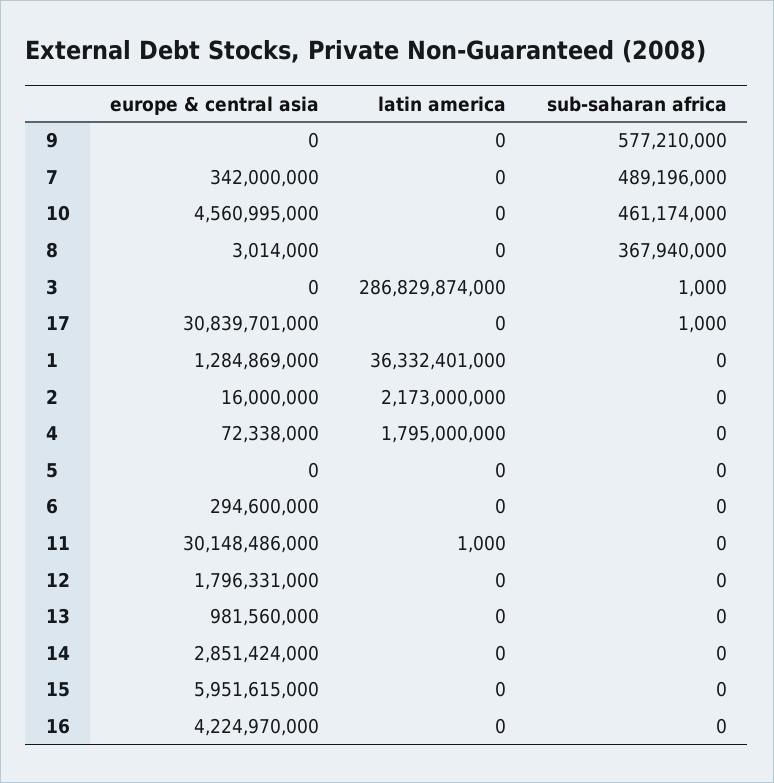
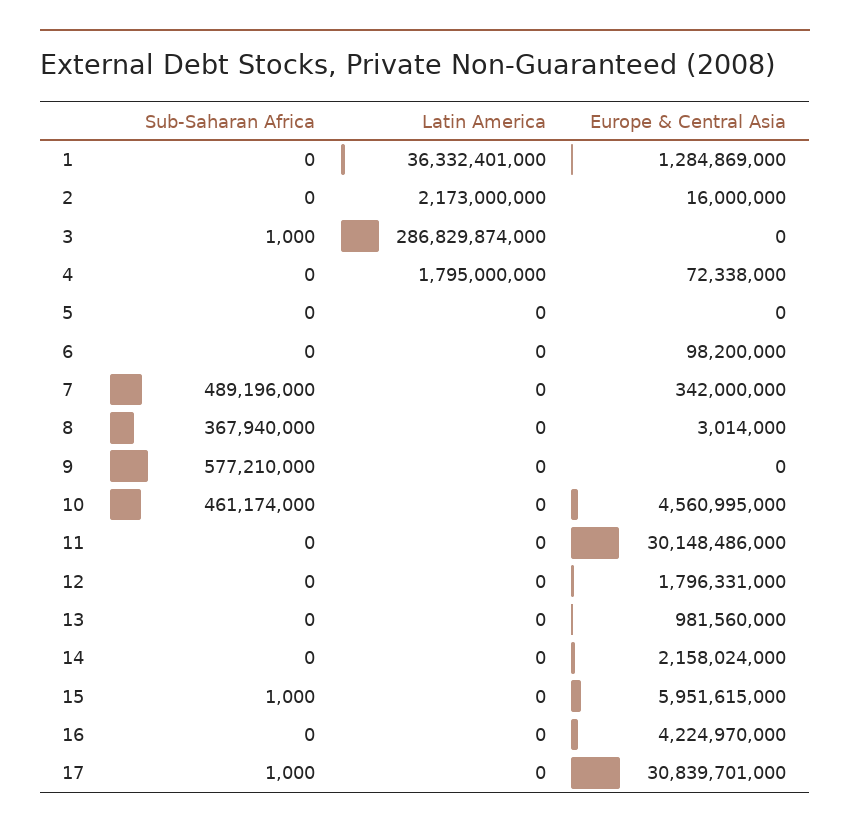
  {
    "europe & central asia": {
      "9": 0,
      "7": 342000000,
      "10": 4560995000,
      "8": 3014000,
      "3": 0,
      "17": 30839701000,
      "1": 1284869000,
      "2": 16000000,
      "4": 72338000,
      "5": 0,
-     "6": 294600000,
+     "6": 98200000,
      "11": 30148486000,
      "12": 1796331000,
      "13": 981560000,
-     "14": 2851424000,
+     "14": 2158024000,
      "15": 5951615000,
      "16": 4224970000
    },
    "latin america": {
      "9": 0,
      "7": 0,
      "10": 0,
      "8": 0,
      "3": 286829874000,
      "17": 0,
      "1": 36332401000,
      "2": 2173000000,
      "4": 1795000000,
      "5": 0,
      "6": 0,
-     "11": 1000,
+     "11": 0,
      "12": 0,
      "13": 0,
      "14": 0,
      "15": 0,
      "16": 0
    },
    "sub-saharan africa": {
      "9": 577210000,
      "7": 489196000,
      "10": 461174000,
      "8": 367940000,
      "3": 1000,
      "17": 1000,
      "1": 0,
      "2": 0,
      "4": 0,
      "5": 0,
      "6": 0,
      "11": 0,
      "12": 0,
      "13": 0,
      "14": 0,
-     "15": 0,
+     "15": 1000,
      "16": 0
    }
  }

